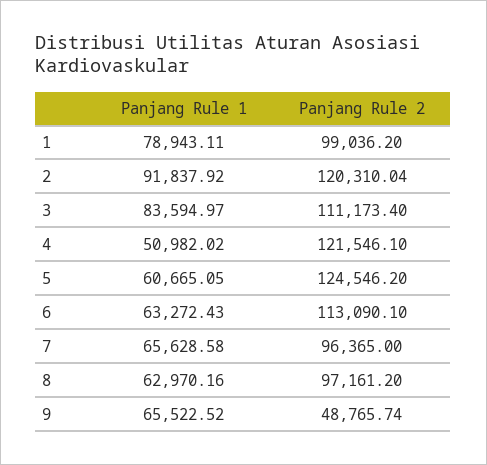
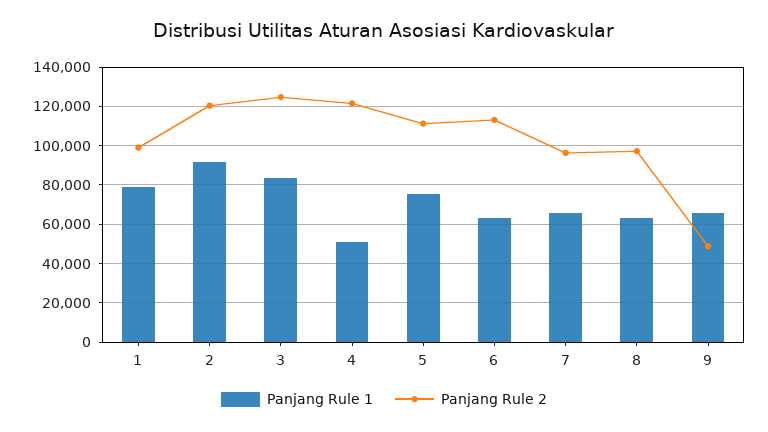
  {
    "Panjang Rule 1": {
      "1": 78943.11,
      "2": 91837.92,
      "3": 83594.97,
      "4": 50982.02,
-     "5": 60665.05,
+     "5": 75000,
      "6": 63272.43,
      "7": 65628.58,
      "8": 62970.16,
      "9": 65522.52
    },
    "Panjang Rule 2": {
      "1": 99036.2,
      "2": 120310.04,
-     "3": 111173.4,
+     "3": 125000,
      "4": 121546.1,
-     "5": 124546.2,
+     "5": 110000,
      "6": 113090.1,
      "7": 96365,
      "8": 97161.2,
      "9": 48765.74
    }
  }

